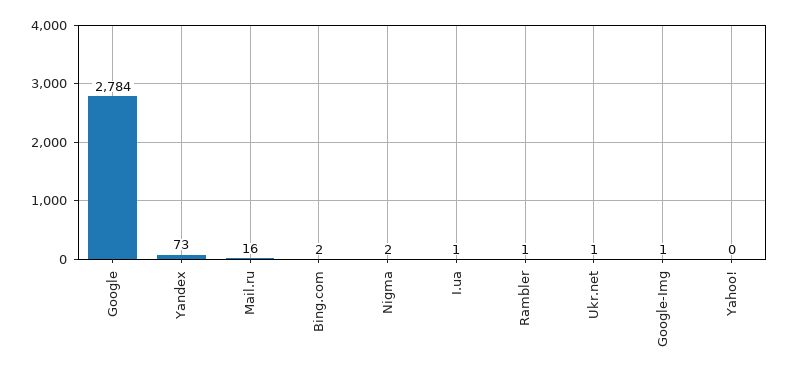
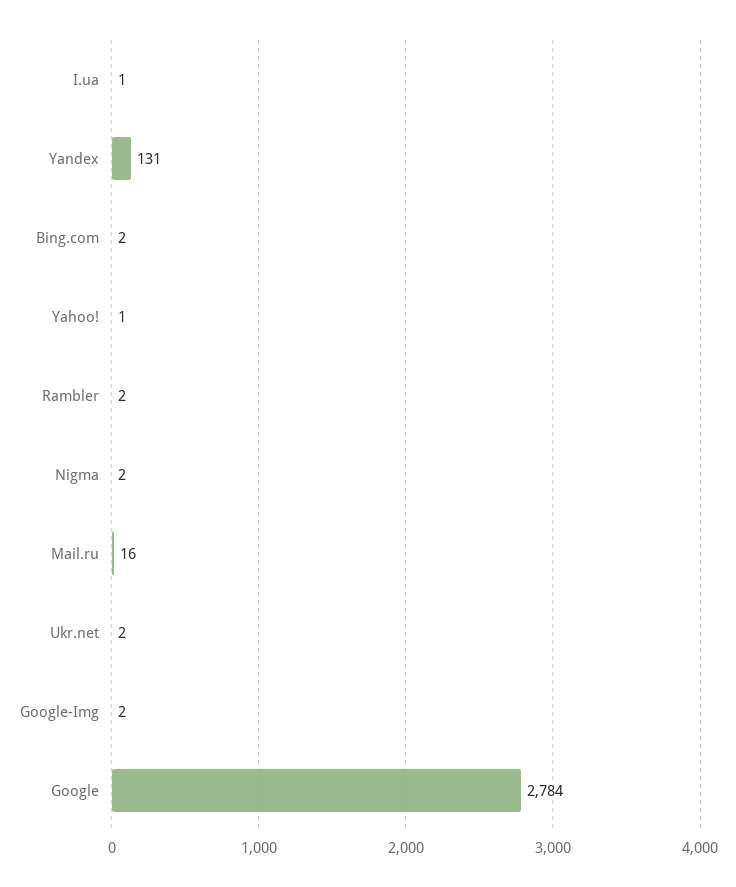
  {
    "Google": 2784,
-   "Yandex": 73,
+   "Yandex": 131,
    "Mail.ru": 16,
    "Bing.com": 2,
    "Nigma": 2,
    "I.ua": 1,
-   "Rambler": 1,
+   "Rambler": 2,
-   "Ukr.net": 1,
+   "Ukr.net": 2,
-   "Google-Img": 1,
+   "Google-Img": 2,
-   "Yahoo!": 0
+   "Yahoo!": 1
  }

